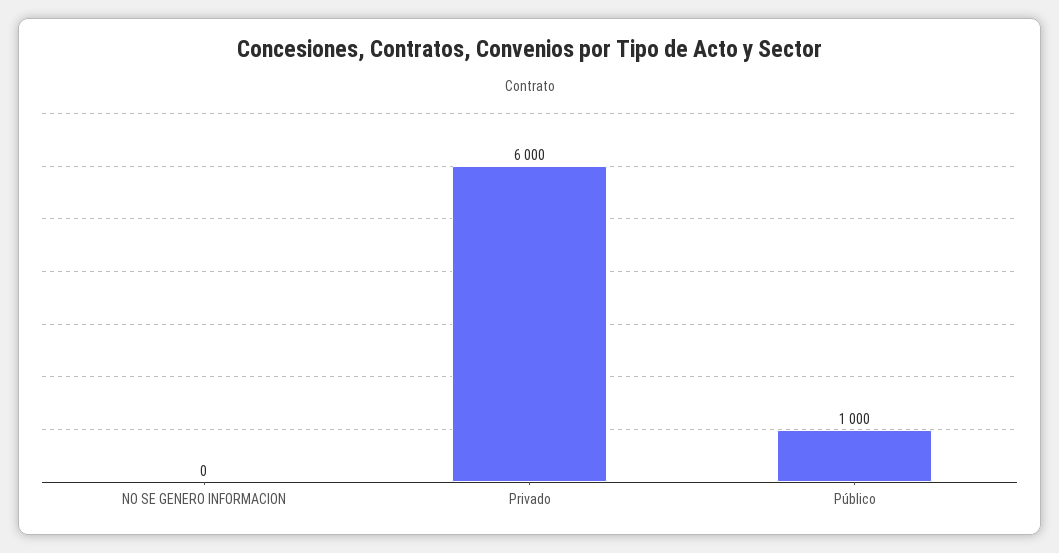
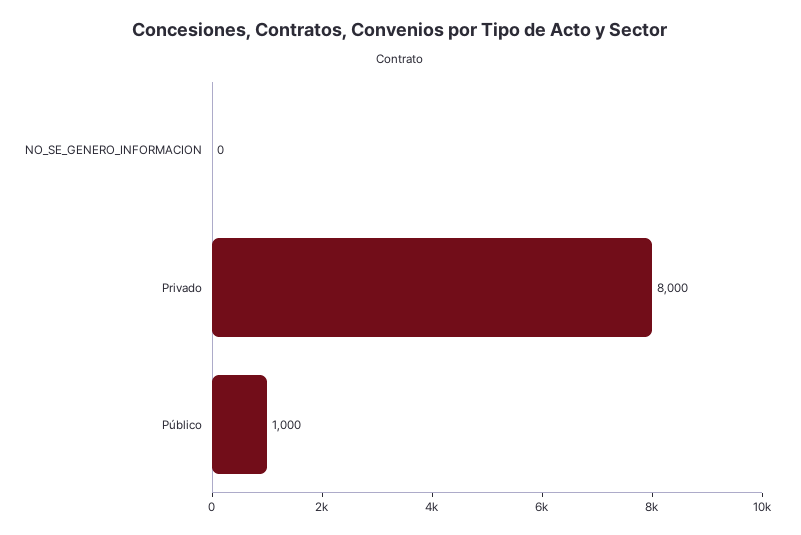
  {
    "NO SE GENERO INFORMACION": 0,
-   "Privado": 6000,
+   "Privado": 8000,
    "Público": 1000
  }

